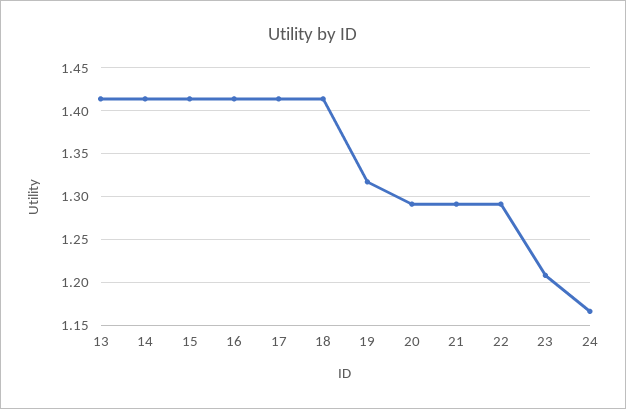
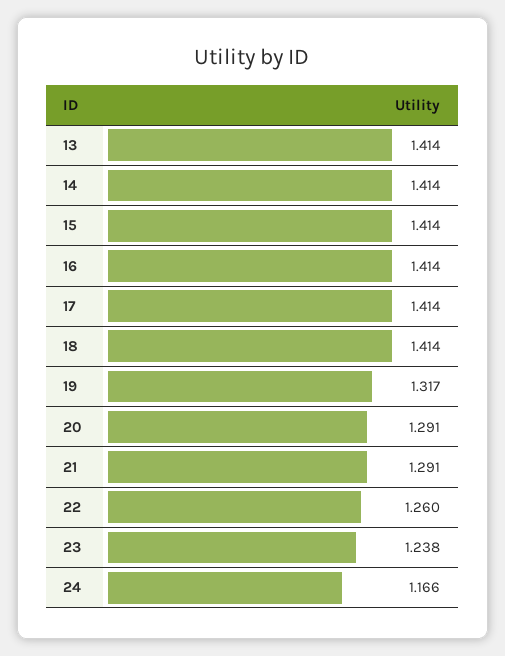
  {
    "13": 1.414,
    "14": 1.414,
    "15": 1.414,
    "16": 1.414,
    "17": 1.414,
    "18": 1.414,
    "19": 1.317,
    "20": 1.291,
    "21": 1.291,
-   "22": 1.29,
+   "22": 1.26,
-   "23": 1.21,
+   "23": 1.238,
    "24": 1.166
  }

